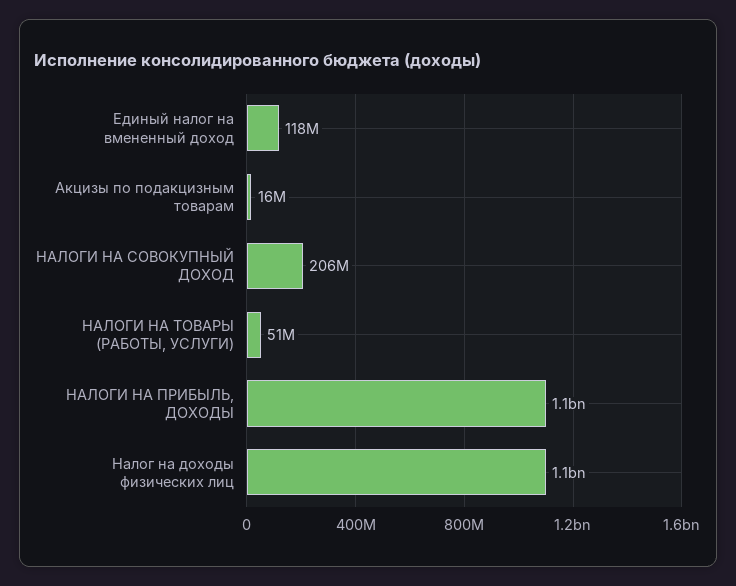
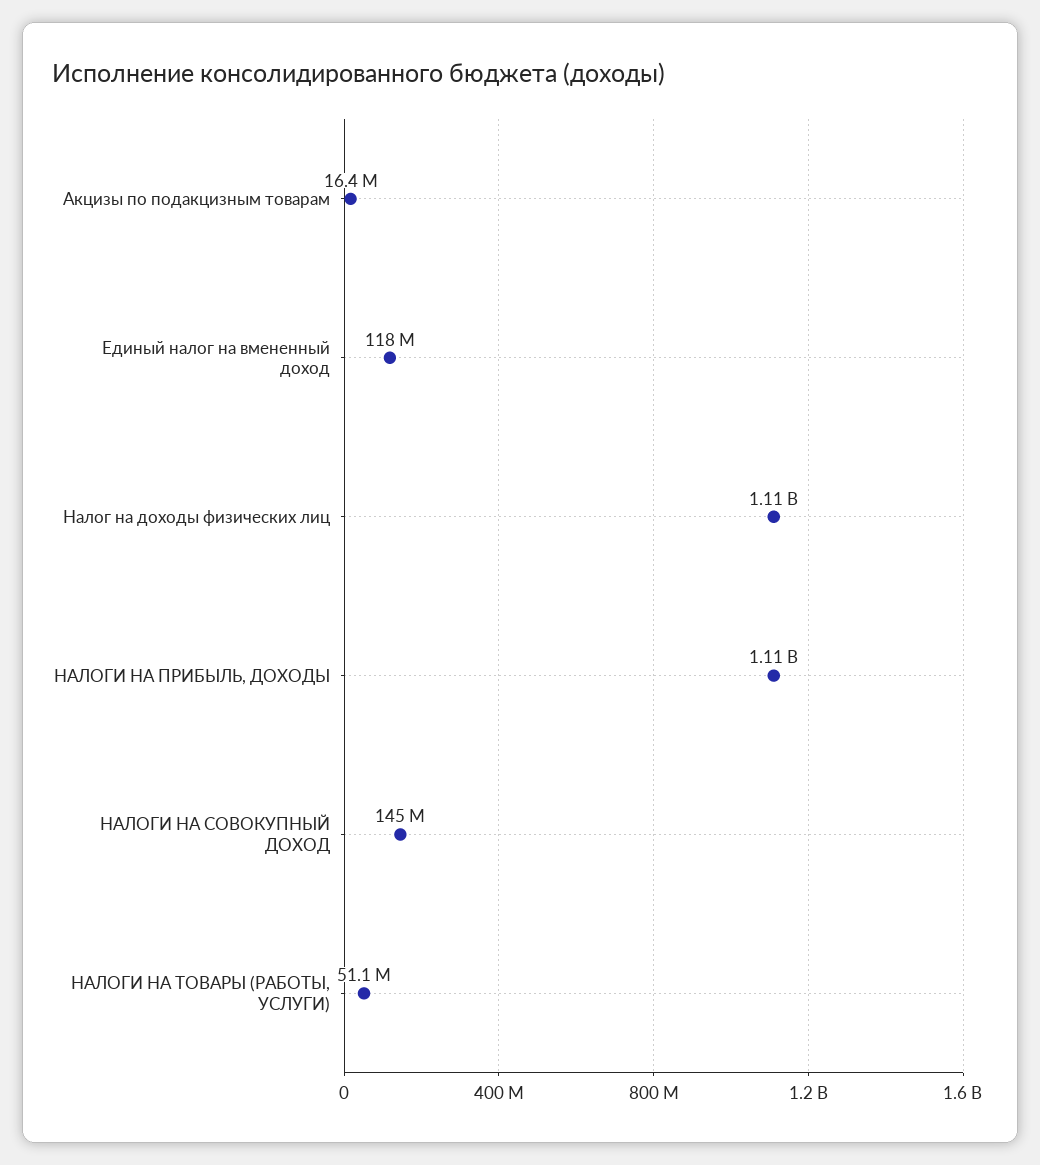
  {
    "Единый налог на вмененный доход": 118000000,
    "Акцизы по подакцизным товарам": 16400000,
-   "НАЛОГИ НА СОВОКУПНЫЙ ДОХОД": 206000000,
+   "НАЛОГИ НА СОВОКУПНЫЙ ДОХОД": 145000000,
    "НАЛОГИ НА ТОВАРЫ (РАБОТЫ, УСЛУГИ)": 51100000,
    "НАЛОГИ НА ПРИБЫЛЬ, ДОХОДЫ": 1110000000,
    "Налог на доходы физических лиц": 1110000000
  }

